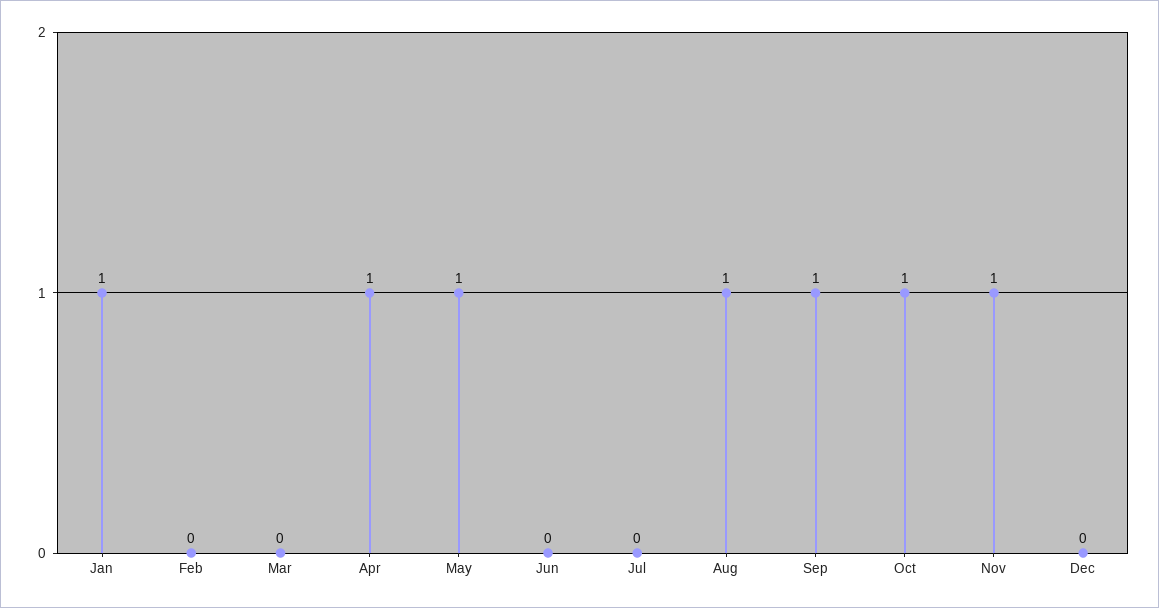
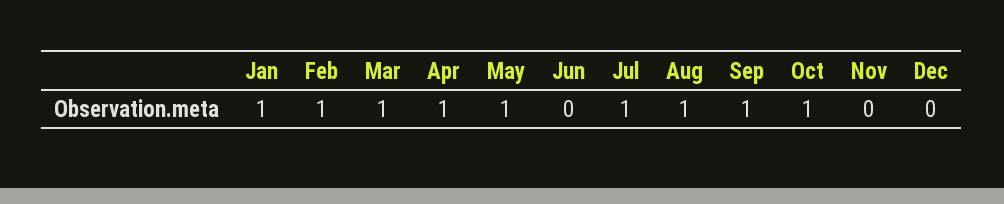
  {
    "Jan": 1,
-   "Feb": 0,
+   "Feb": 1,
-   "Mar": 0,
+   "Mar": 1,
    "Apr": 1,
    "May": 1,
    "Jun": 0,
-   "Jul": 0,
+   "Jul": 1,
    "Aug": 1,
    "Sep": 1,
    "Oct": 1,
-   "Nov": 1,
+   "Nov": 0,
    "Dec": 0
  }

